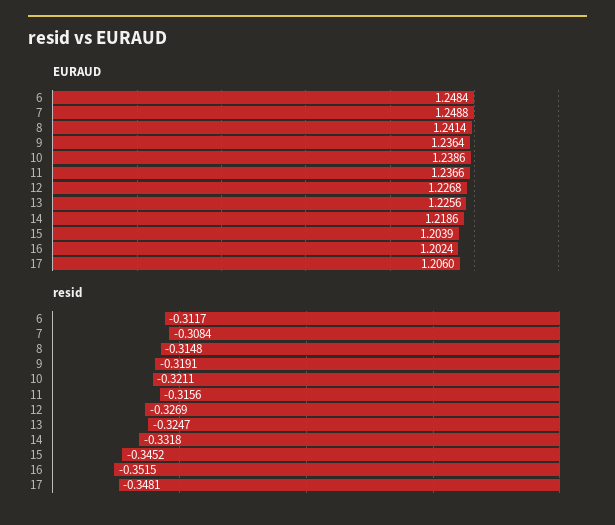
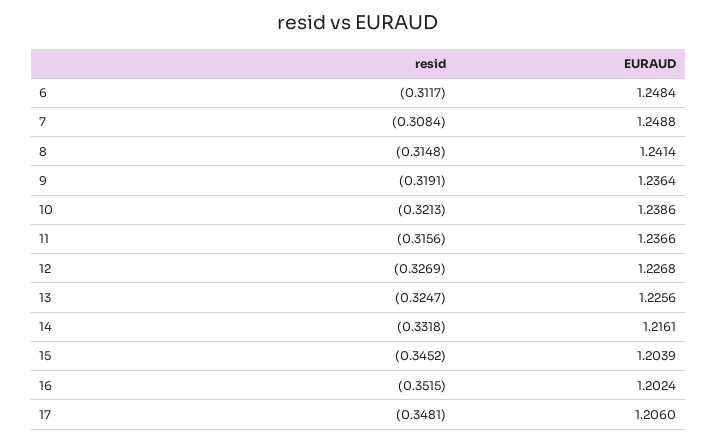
  {
    "EURAUD": {
      "6": 1.2484,
      "7": 1.2488,
      "8": 1.2414,
      "9": 1.2364,
      "10": 1.2386,
      "11": 1.2366,
      "12": 1.2268,
      "13": 1.2256,
-     "14": 1.2186,
+     "14": 1.2161,
      "15": 1.2039,
      "16": 1.2024,
      "17": 1.206
    },
    "resid": {
      "6": -0.3117,
      "7": -0.3084,
      "8": -0.3148,
      "9": -0.3191,
-     "10": -0.3211,
+     "10": -0.3213,
      "11": -0.3156,
      "12": -0.3269,
      "13": -0.3247,
      "14": -0.3318,
      "15": -0.3452,
      "16": -0.3515,
      "17": -0.3481
    }
  }

